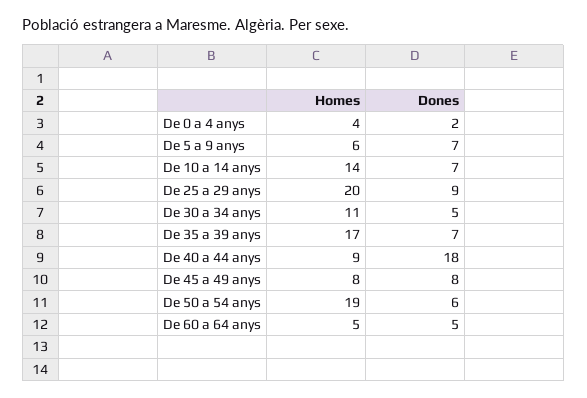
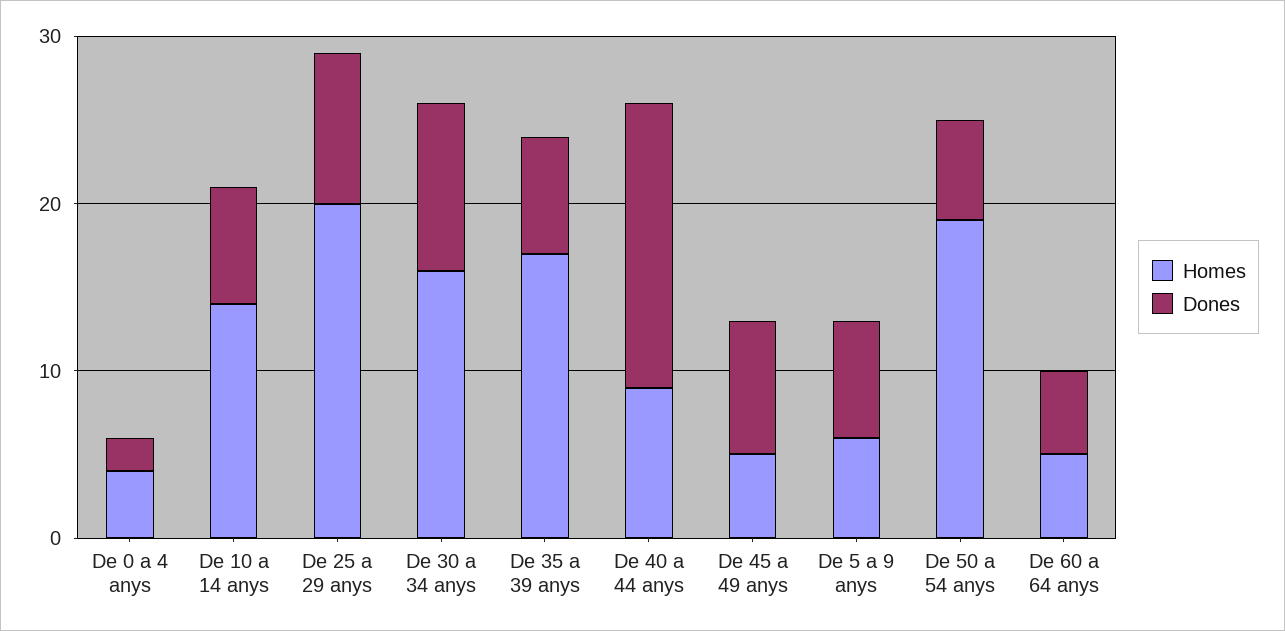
  {
    "Homes": {
      "De 0 a 4 anys": 4,
      "De 5 a 9 anys": 6,
      "De 10 a 14 anys": 14,
      "De 25 a 29 anys": 20,
-     "De 30 a 34 anys": 11,
+     "De 30 a 34 anys": 16,
      "De 35 a 39 anys": 17,
      "De 40 a 44 anys": 9,
-     "De 45 a 49 anys": 8,
+     "De 45 a 49 anys": 5,
      "De 50 a 54 anys": 19,
      "De 60 a 64 anys": 5
    },
    "Dones": {
      "De 0 a 4 anys": 2,
      "De 5 a 9 anys": 7,
      "De 10 a 14 anys": 7,
      "De 25 a 29 anys": 9,
-     "De 30 a 34 anys": 5,
+     "De 30 a 34 anys": 10,
      "De 35 a 39 anys": 7,
-     "De 40 a 44 anys": 18,
+     "De 40 a 44 anys": 17,
      "De 45 a 49 anys": 8,
      "De 50 a 54 anys": 6,
      "De 60 a 64 anys": 5
    }
  }

